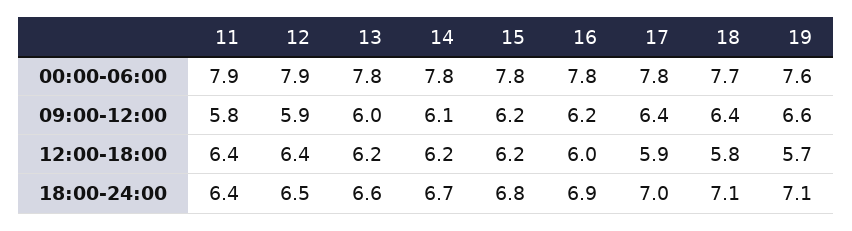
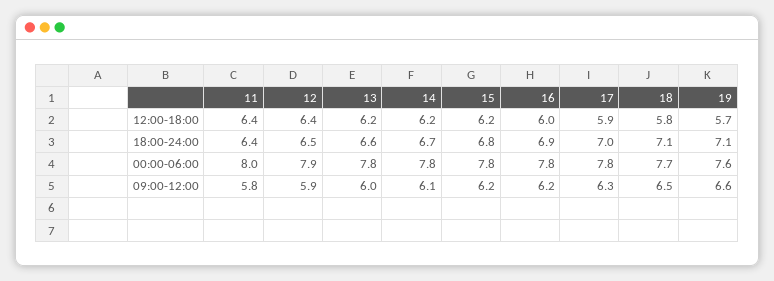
  {
    "11": {
-     "00:00-06:00": 7.9,
+     "00:00-06:00": 8,
      "09:00-12:00": 5.8,
      "12:00-18:00": 6.4,
      "18:00-24:00": 6.4
    },
    "12": {
      "00:00-06:00": 7.9,
      "09:00-12:00": 5.9,
      "12:00-18:00": 6.4,
      "18:00-24:00": 6.5
    },
    "13": {
      "00:00-06:00": 7.8,
      "09:00-12:00": 6,
      "12:00-18:00": 6.2,
      "18:00-24:00": 6.6
    },
    "14": {
      "00:00-06:00": 7.8,
      "09:00-12:00": 6.1,
      "12:00-18:00": 6.2,
      "18:00-24:00": 6.7
    },
    "15": {
      "00:00-06:00": 7.8,
      "09:00-12:00": 6.2,
      "12:00-18:00": 6.2,
      "18:00-24:00": 6.8
    },
    "16": {
      "00:00-06:00": 7.8,
      "09:00-12:00": 6.2,
      "12:00-18:00": 6,
      "18:00-24:00": 6.9
    },
    "17": {
      "00:00-06:00": 7.8,
-     "09:00-12:00": 6.4,
+     "09:00-12:00": 6.3,
      "12:00-18:00": 5.9,
      "18:00-24:00": 7
    },
    "18": {
      "00:00-06:00": 7.7,
-     "09:00-12:00": 6.4,
+     "09:00-12:00": 6.5,
      "12:00-18:00": 5.8,
      "18:00-24:00": 7.1
    },
    "19": {
      "00:00-06:00": 7.6,
      "09:00-12:00": 6.6,
      "12:00-18:00": 5.7,
      "18:00-24:00": 7.1
    }
  }

